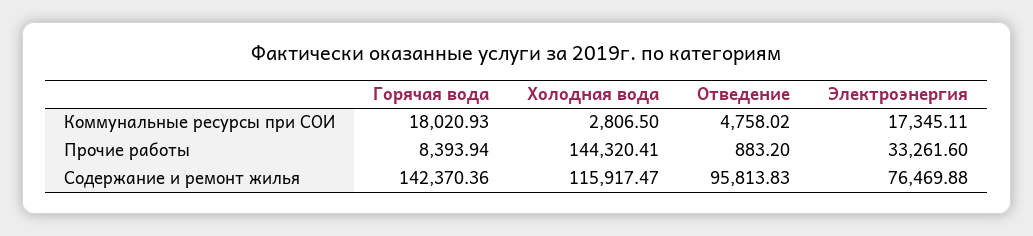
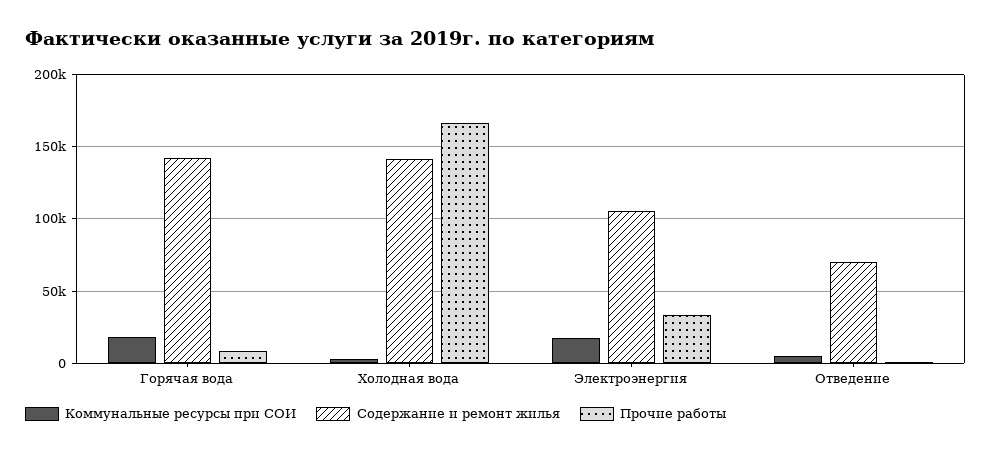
  {
    "Коммунальные ресурсы при СОИ": {
      "Горячая вода": 18020.93,
      "Холодная вода": 2806.5,
      "Отведение": 4758.02,
      "Электроэнергия": 17345.11
    },
    "Прочие работы": {
      "Горячая вода": 8393.94,
-     "Холодная вода": 144320.41,
+     "Холодная вода": 165000,
      "Отведение": 883.2,
      "Электроэнергия": 33261.6
    },
    "Содержание и ремонт жилья": {
      "Горячая вода": 142370.36,
-     "Холодная вода": 115917.47,
+     "Холодная вода": 140000,
-     "Отведение": 95813.83,
+     "Отведение": 70000,
-     "Электроэнергия": 76469.88
+     "Электроэнергия": 105000
    }
  }

